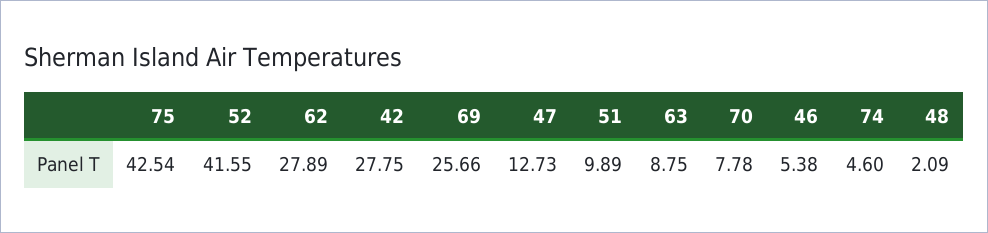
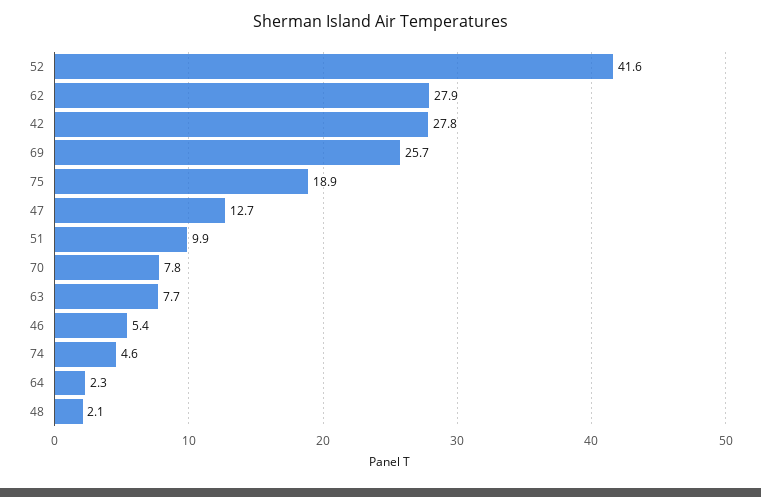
  {
-   "75": 42.54,
+   "75": 18.9,
    "52": 41.55,
    "62": 27.89,
    "42": 27.75,
    "69": 25.66,
    "47": 12.73,
    "51": 9.89,
-   "63": 8.75,
+   "63": 7.7,
    "70": 7.78,
    "46": 5.38,
    "74": 4.6,
-   "48": 2.09
+   "48": 2.09,
+   "64": 2.3
  }

